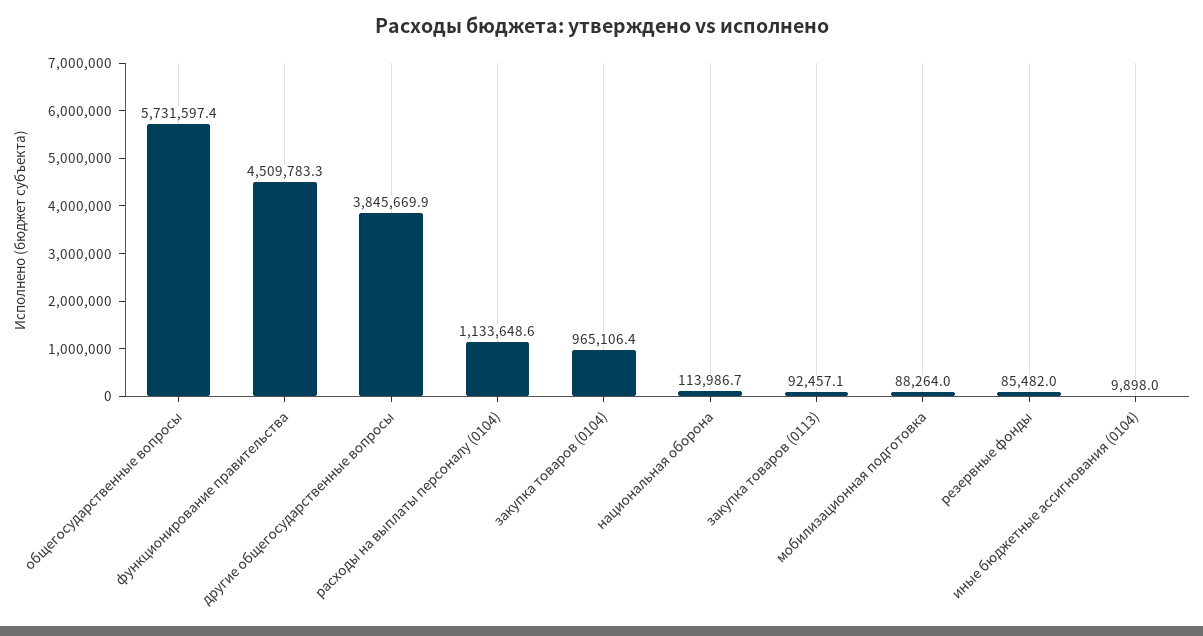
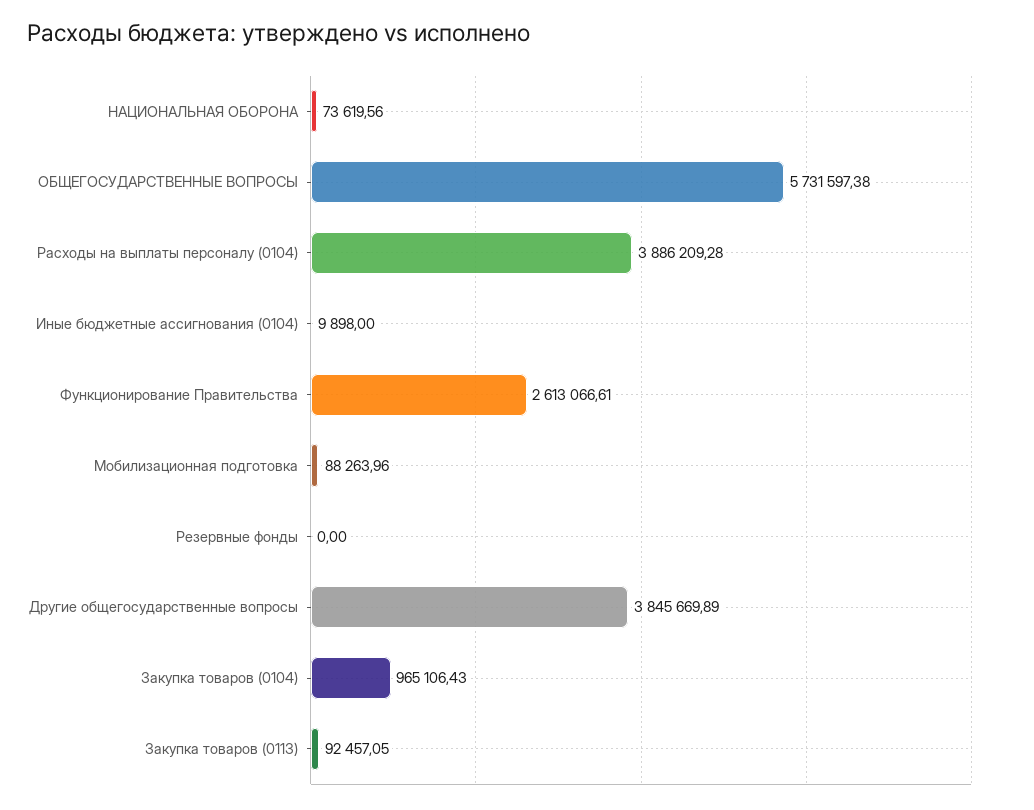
  {
    "общегосударственные вопросы": 5731597.38,
-   "функционирование правительства": 4509783.3,
+   "функционирование правительства": 2613066.61,
    "другие общегосударственные вопросы": 3845669.89,
-   "расходы на выплаты персоналу (0104)": 1133648.6,
+   "расходы на выплаты персоналу (0104)": 3886209.28,
    "закупка товаров (0104)": 965106.43,
-   "национальная оборона": 113986.7,
+   "национальная оборона": 73619.56,
    "закупка товаров (0113)": 92457.05,
    "мобилизационная подготовка": 88263.96,
-   "резервные фонды": 85482,
+   "резервные фонды": 0,
    "иные бюджетные ассигнования (0104)": 9898
  }

